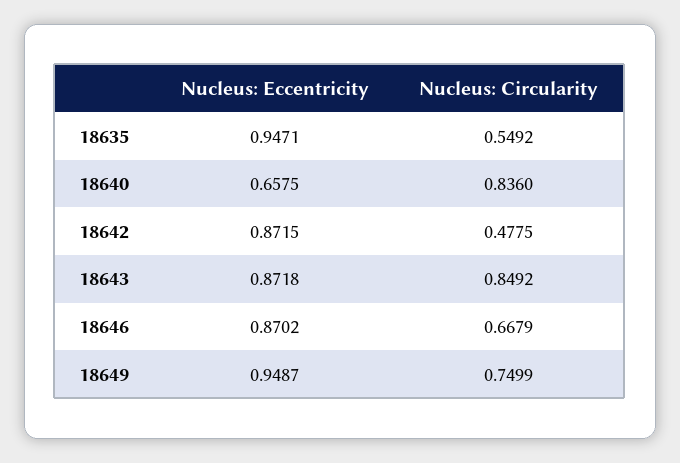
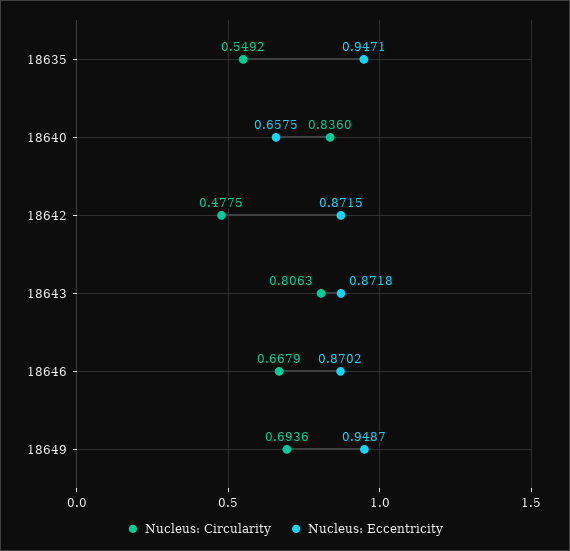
  {
    "Nucleus: Eccentricity": {
      "18635": 0.9471,
      "18640": 0.6575,
      "18642": 0.8715,
      "18643": 0.8718,
      "18646": 0.8702,
      "18649": 0.9487
    },
    "Nucleus: Circularity": {
      "18635": 0.5492,
      "18640": 0.836,
      "18642": 0.4775,
-     "18643": 0.8492,
+     "18643": 0.8063,
      "18646": 0.6679,
-     "18649": 0.7499
+     "18649": 0.6936
    }
  }

